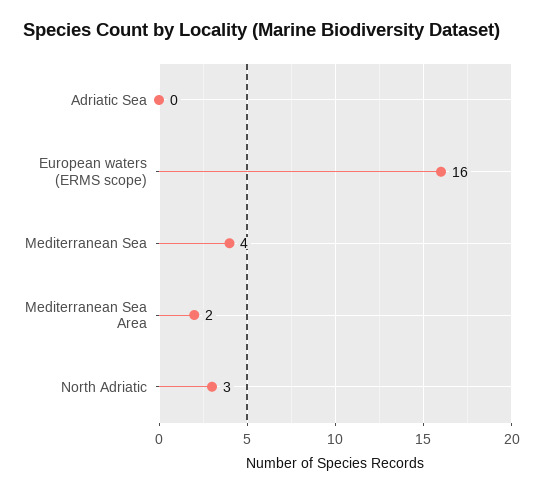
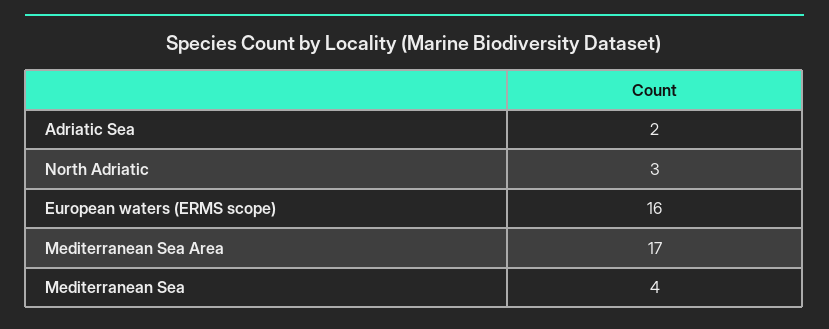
  {
-   "Adriatic Sea": 0,
+   "Adriatic Sea": 2,
    "European waters (ERMS scope)": 16,
    "Mediterranean Sea": 4,
-   "Mediterranean Sea Area": 2,
+   "Mediterranean Sea Area": 17,
    "North Adriatic": 3
  }

